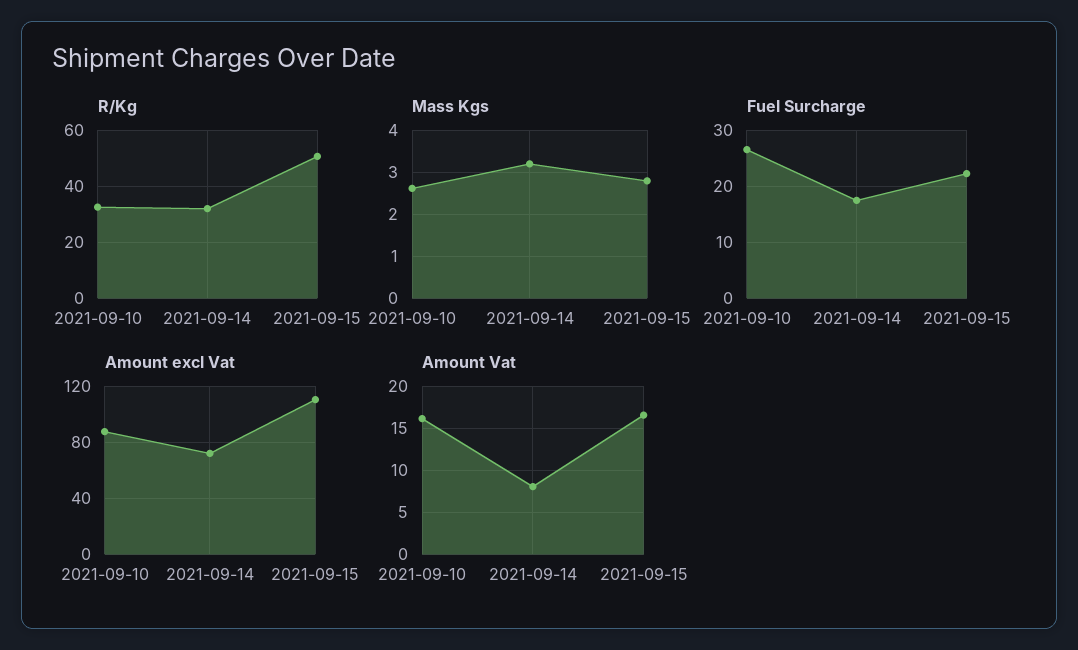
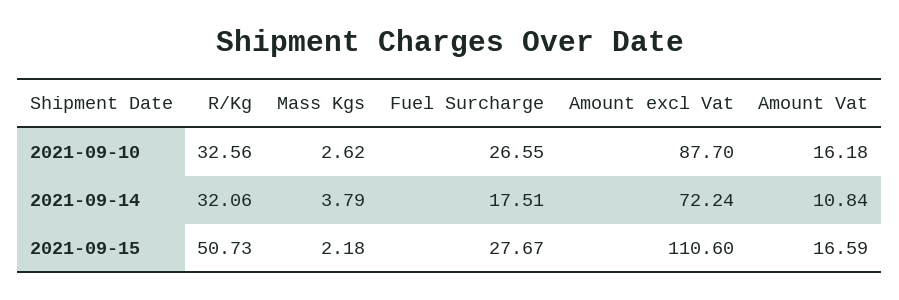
  {
    "R/Kg": {
      "2021-09-10": 32.56,
      "2021-09-14": 32.06,
      "2021-09-15": 50.73
    },
    "Mass Kgs": {
      "2021-09-10": 2.62,
-     "2021-09-14": 3.2,
+     "2021-09-14": 3.79,
-     "2021-09-15": 2.8
+     "2021-09-15": 2.18
    },
    "Fuel Surcharge": {
      "2021-09-10": 26.55,
      "2021-09-14": 17.51,
-     "2021-09-15": 22
+     "2021-09-15": 27.67
    },
    "Amount excl Vat": {
      "2021-09-10": 87.7,
      "2021-09-14": 72.24,
      "2021-09-15": 110.6
    },
    "Amount Vat": {
      "2021-09-10": 16.18,
-     "2021-09-14": 8,
+     "2021-09-14": 10.84,
      "2021-09-15": 16.59
    }
  }

